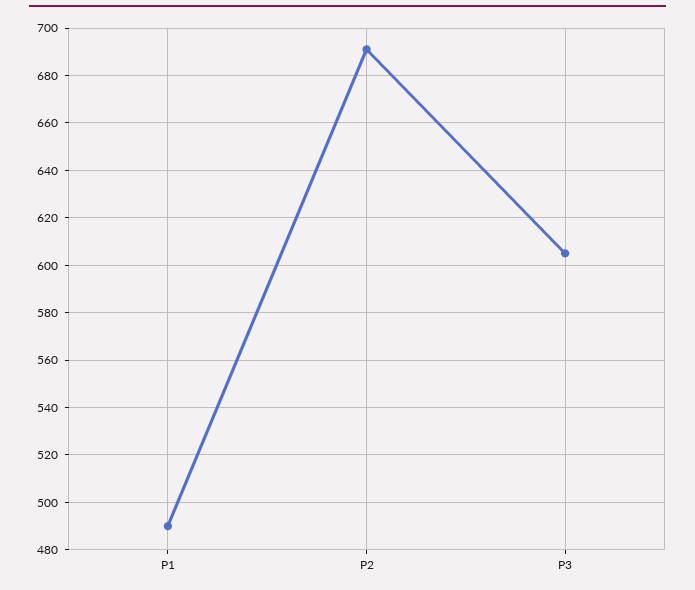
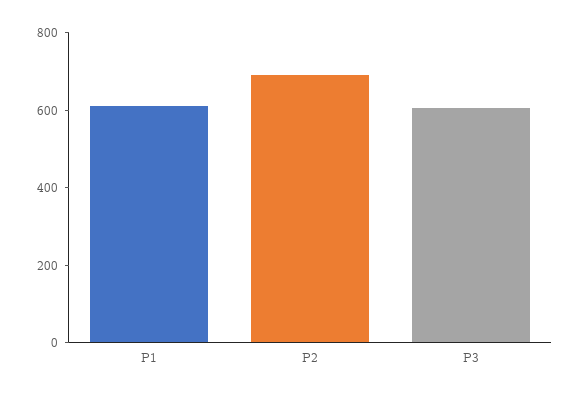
  {
-   "P1": 490,
+   "P1": 600,
    "P2": 690,
    "P3": 605
  }

